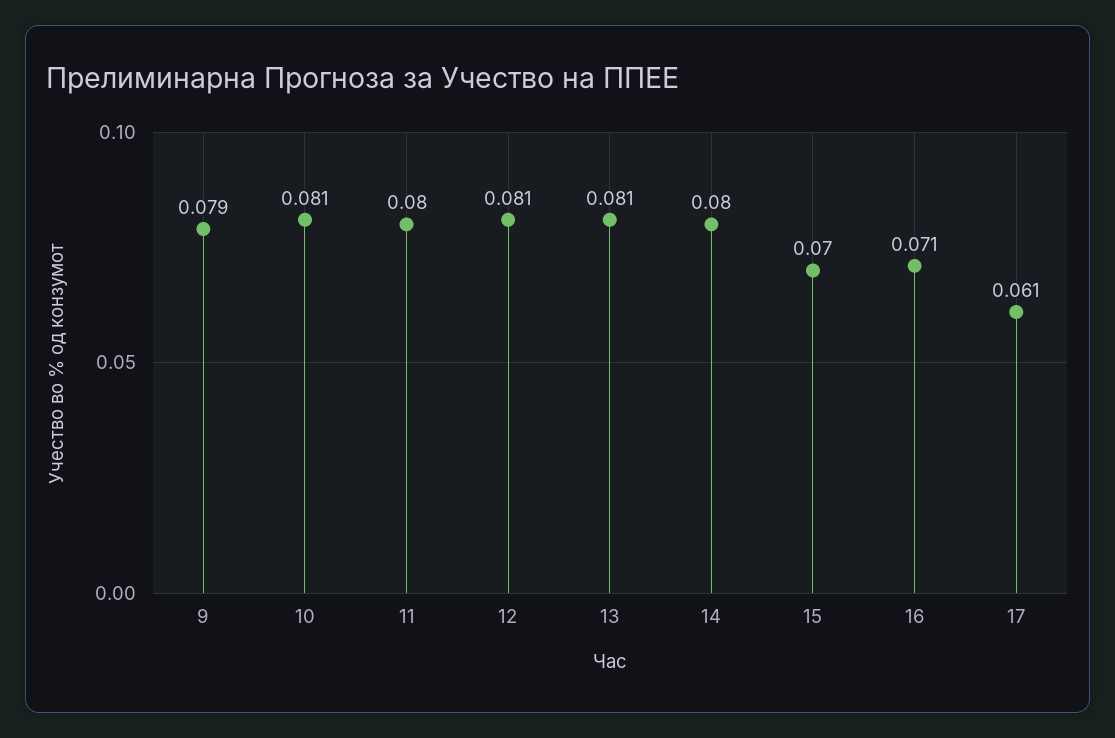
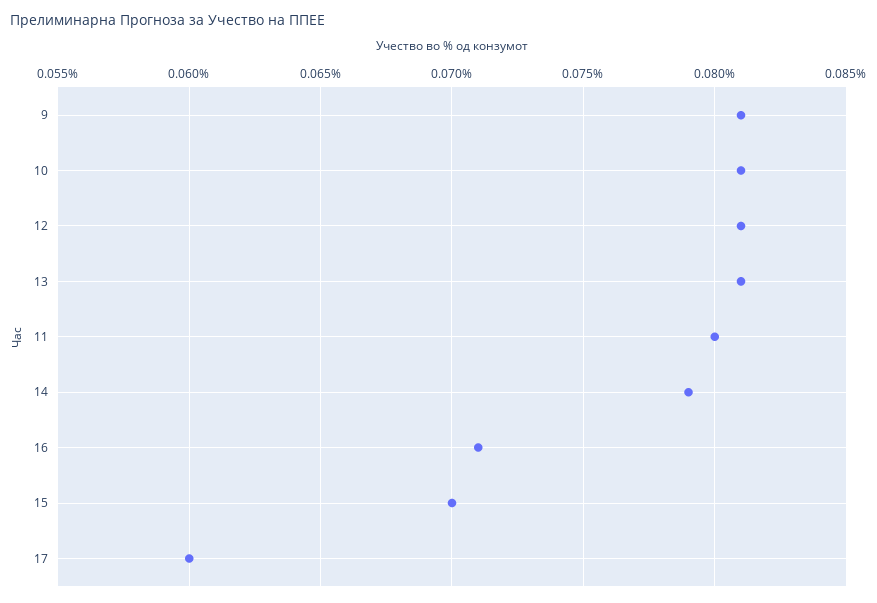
  {
-   "9": 0.079,
+   "9": 0.081,
    "10": 0.081,
    "11": 0.08,
    "12": 0.081,
    "13": 0.081,
-   "14": 0.08,
+   "14": 0.079,
    "15": 0.07,
    "16": 0.071,
-   "17": 0.061
+   "17": 0.06
  }

